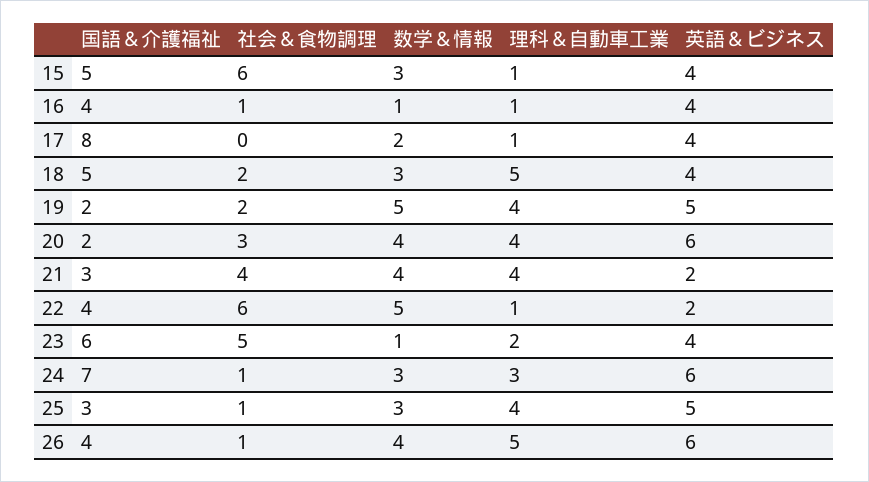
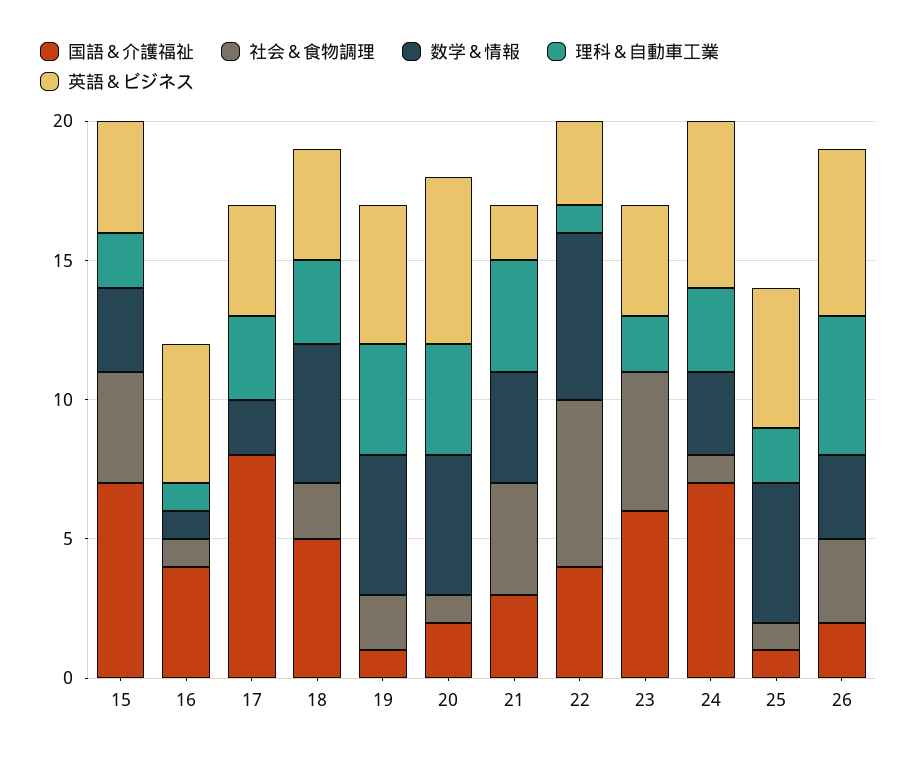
  {
    "国語＆介護福祉": {
-     "15": 5,
+     "15": 7,
      "16": 4,
      "17": 8,
      "18": 5,
-     "19": 2,
+     "19": 1,
      "20": 2,
      "21": 3,
      "22": 4,
      "23": 6,
      "24": 7,
-     "25": 3,
+     "25": 1,
-     "26": 4
+     "26": 2
    },
    "社会＆食物調理": {
-     "15": 6,
+     "15": 4,
      "16": 1,
      "17": 0,
      "18": 2,
      "19": 2,
-     "20": 3,
+     "20": 1,
      "21": 4,
      "22": 6,
      "23": 5,
      "24": 1,
      "25": 1,
-     "26": 1
+     "26": 3
    },
    "数学＆情報": {
      "15": 3,
      "16": 1,
      "17": 2,
-     "18": 3,
+     "18": 5,
      "19": 5,
-     "20": 4,
+     "20": 5,
      "21": 4,
-     "22": 5,
+     "22": 6,
-     "23": 1,
+     "23": 0,
      "24": 3,
-     "25": 3,
+     "25": 5,
-     "26": 4
+     "26": 3
    },
    "理科＆自動車工業": {
-     "15": 1,
+     "15": 2,
      "16": 1,
-     "17": 1,
+     "17": 3,
-     "18": 5,
+     "18": 3,
      "19": 4,
      "20": 4,
      "21": 4,
      "22": 1,
      "23": 2,
      "24": 3,
-     "25": 4,
+     "25": 2,
      "26": 5
    },
    "英語＆ビジネス": {
      "15": 4,
-     "16": 4,
+     "16": 5,
      "17": 4,
      "18": 4,
      "19": 5,
      "20": 6,
      "21": 2,
-     "22": 2,
+     "22": 3,
      "23": 4,
      "24": 6,
      "25": 5,
      "26": 6
    }
  }

